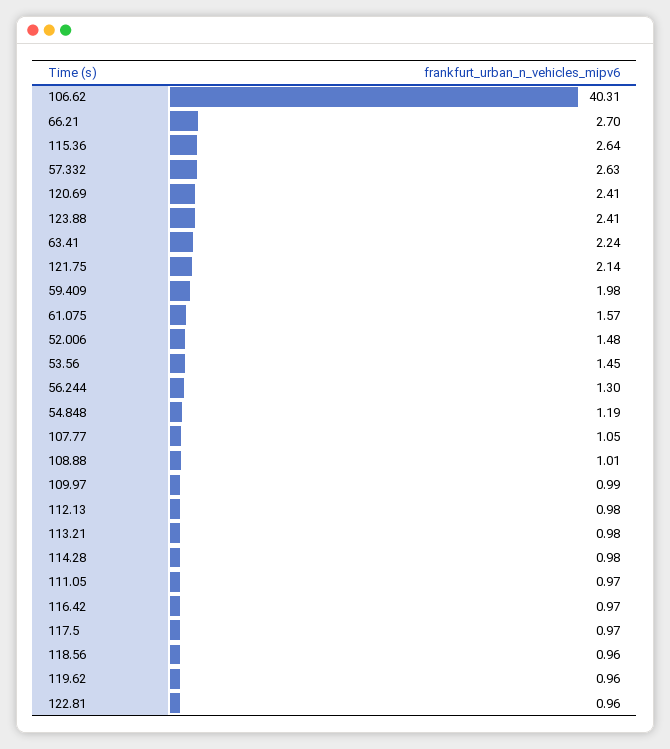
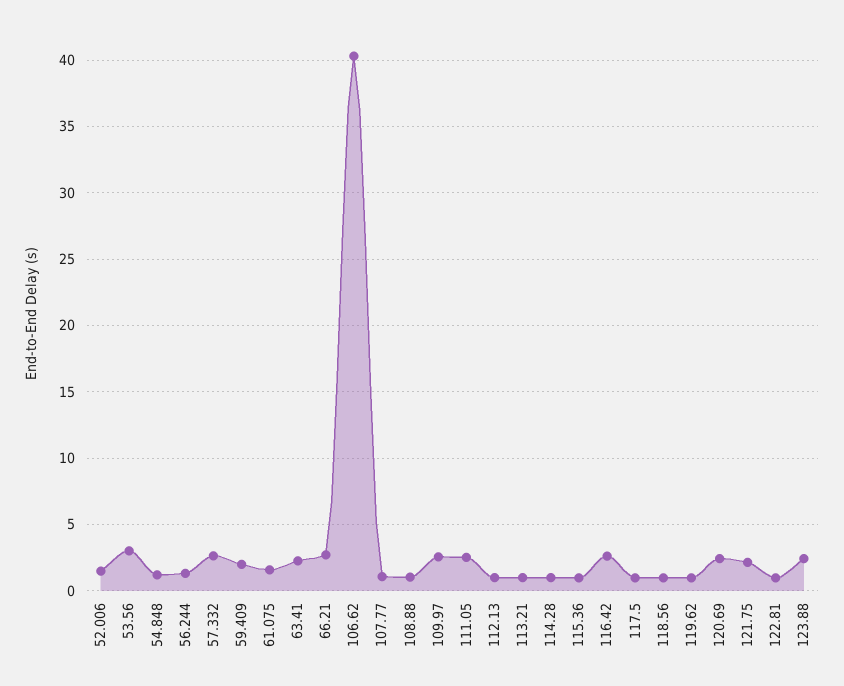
  {
    "106.62": 40.31,
    "66.21": 2.7,
-   "115.36": 2.64,
+   "115.36": 1,
    "57.332": 2.63,
    "120.69": 2.41,
    "123.88": 2.41,
    "63.41": 2.24,
    "121.75": 2.14,
    "59.409": 1.98,
    "61.075": 1.57,
    "52.006": 1.48,
-   "53.56": 1.45,
+   "53.56": 3,
    "56.244": 1.3,
    "54.848": 1.19,
    "107.77": 1.05,
    "108.88": 1.01,
-   "109.97": 0.99,
+   "109.97": 2.5,
    "112.13": 0.98,
    "113.21": 0.98,
    "114.28": 0.98,
-   "111.05": 0.97,
+   "111.05": 2.5,
-   "116.42": 0.97,
+   "116.42": 2.5,
    "117.5": 0.97,
    "118.56": 0.96,
    "119.62": 0.96,
    "122.81": 0.96
  }

